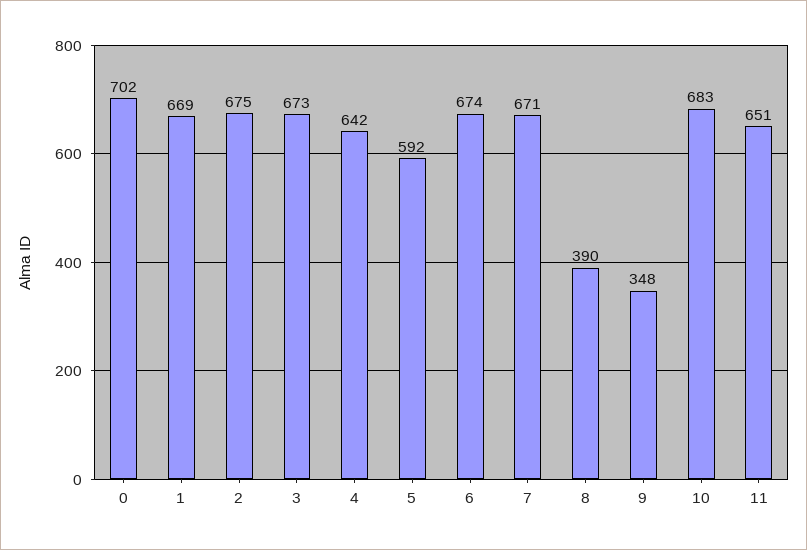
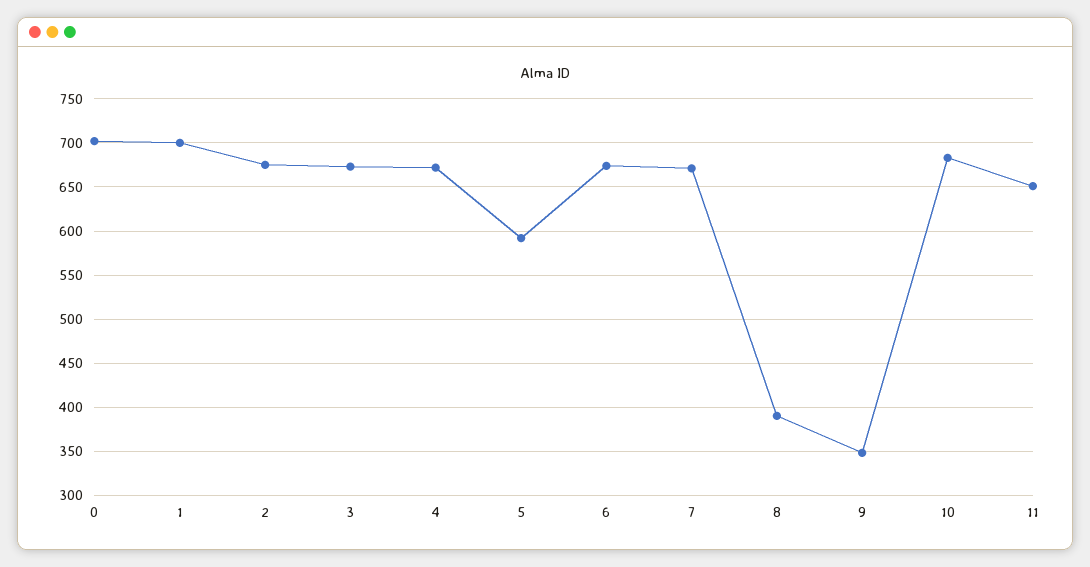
  {
    "0": 702,
-   "1": 669,
+   "1": 700,
    "2": 675,
    "3": 673,
-   "4": 642,
+   "4": 670,
    "5": 592,
    "6": 674,
    "7": 671,
    "8": 390,
    "9": 348,
    "10": 683,
    "11": 651
  }

